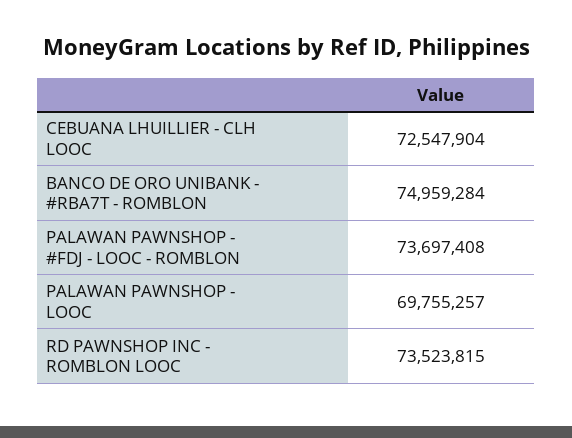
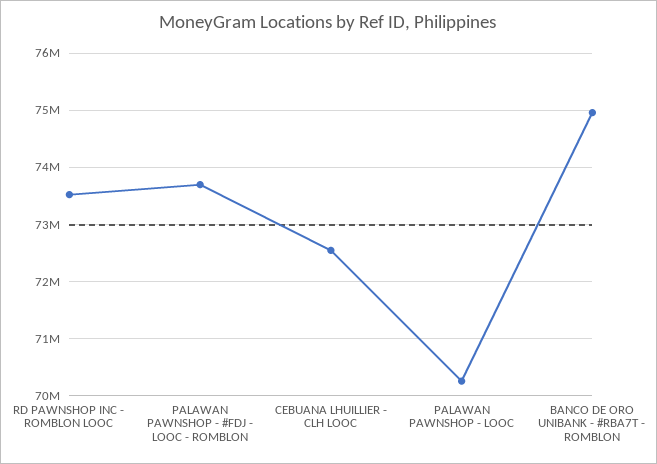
  {
    "CEBUANA LHUILLIER - CLH LOOC": 72547904,
    "BANCO DE ORO UNIBANK - #RBA7T - ROMBLON": 74959284,
    "PALAWAN PAWNSHOP - #FDJ - LOOC - ROMBLON": 73697408,
-   "PALAWAN PAWNSHOP - LOOC": 69755257,
+   "PALAWAN PAWNSHOP - LOOC": 70200000,
    "RD PAWNSHOP INC - ROMBLON LOOC": 73523815
  }

